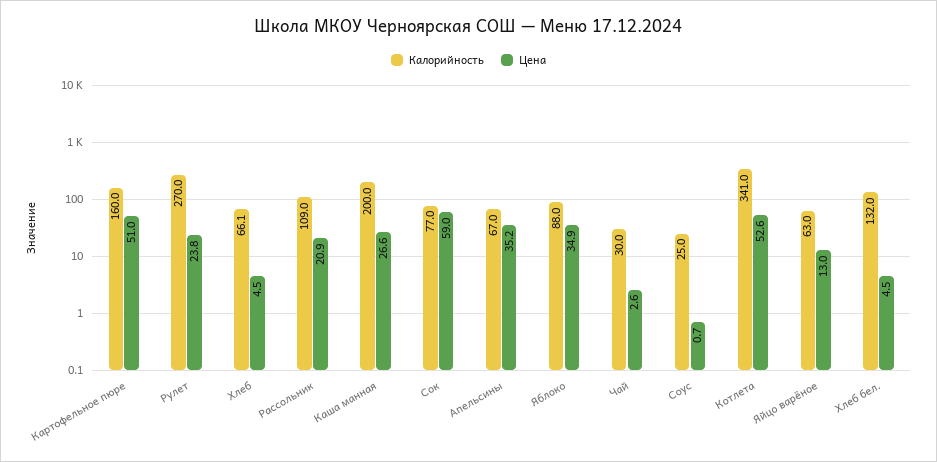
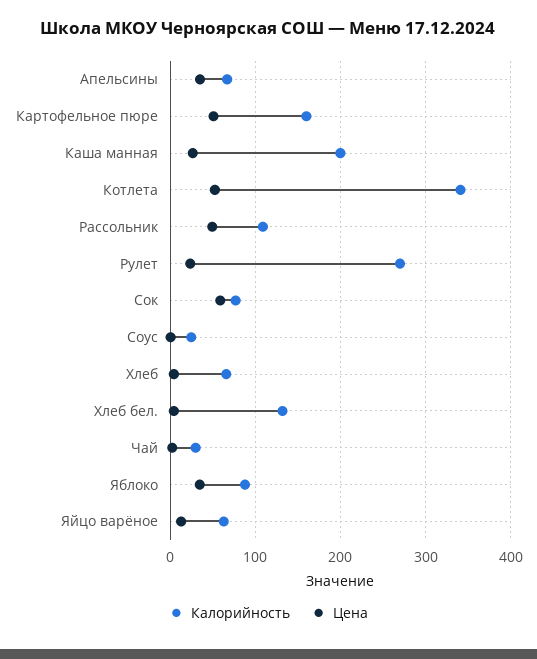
  {
    "Калорийность": {
      "Картофельное пюре": 160,
      "Рулет": 270,
      "Хлеб": 66.1,
      "Рассольник": 109,
      "Каша манная": 200,
      "Сок": 77,
      "Апельсины": 67,
      "Яблоко": 88,
      "Чай": 30,
      "Соус": 25,
      "Котлета": 341,
      "Яйцо варёное": 63,
      "Хлеб бел.": 132
    },
    "Цена": {
      "Картофельное пюре": 51,
      "Рулет": 23.8,
      "Хлеб": 4.5,
-     "Рассольник": 20.9,
+     "Рассольник": 50,
      "Каша манная": 26.6,
      "Сок": 59,
      "Апельсины": 35.2,
      "Яблоко": 34.9,
      "Чай": 2.6,
      "Соус": 0.7,
      "Котлета": 52.6,
      "Яйцо варёное": 13,
      "Хлеб бел.": 4.5
    }
  }

